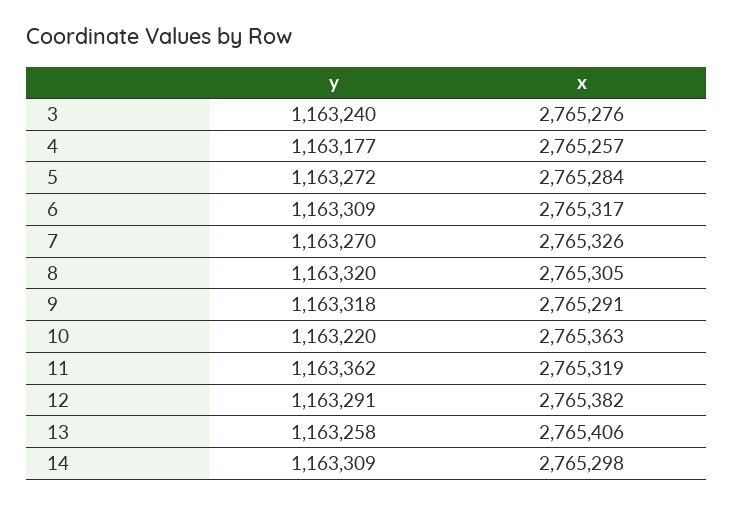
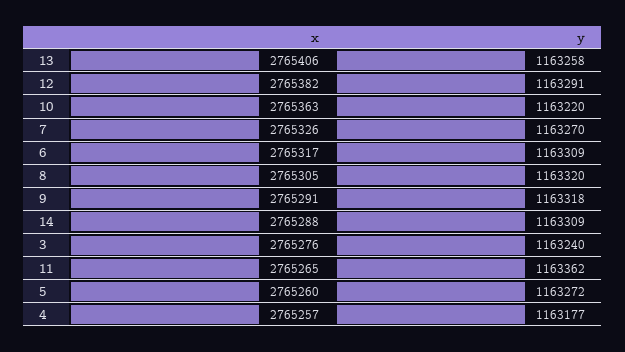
  {
    "y": {
      "3": 1163240,
      "4": 1163177,
      "5": 1163272,
      "6": 1163309,
      "7": 1163270,
      "8": 1163320,
      "9": 1163318,
      "10": 1163220,
      "11": 1163362,
      "12": 1163291,
      "13": 1163258,
      "14": 1163309
    },
    "x": {
      "3": 2765276,
      "4": 2765257,
-     "5": 2765284,
+     "5": 2765260,
      "6": 2765317,
      "7": 2765326,
      "8": 2765305,
      "9": 2765291,
      "10": 2765363,
-     "11": 2765319,
+     "11": 2765265,
      "12": 2765382,
      "13": 2765406,
-     "14": 2765298
+     "14": 2765288
    }
  }

